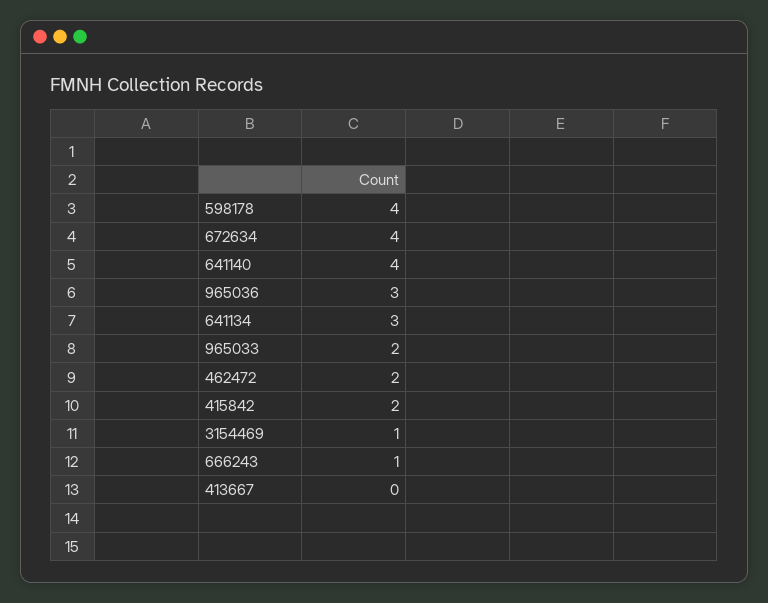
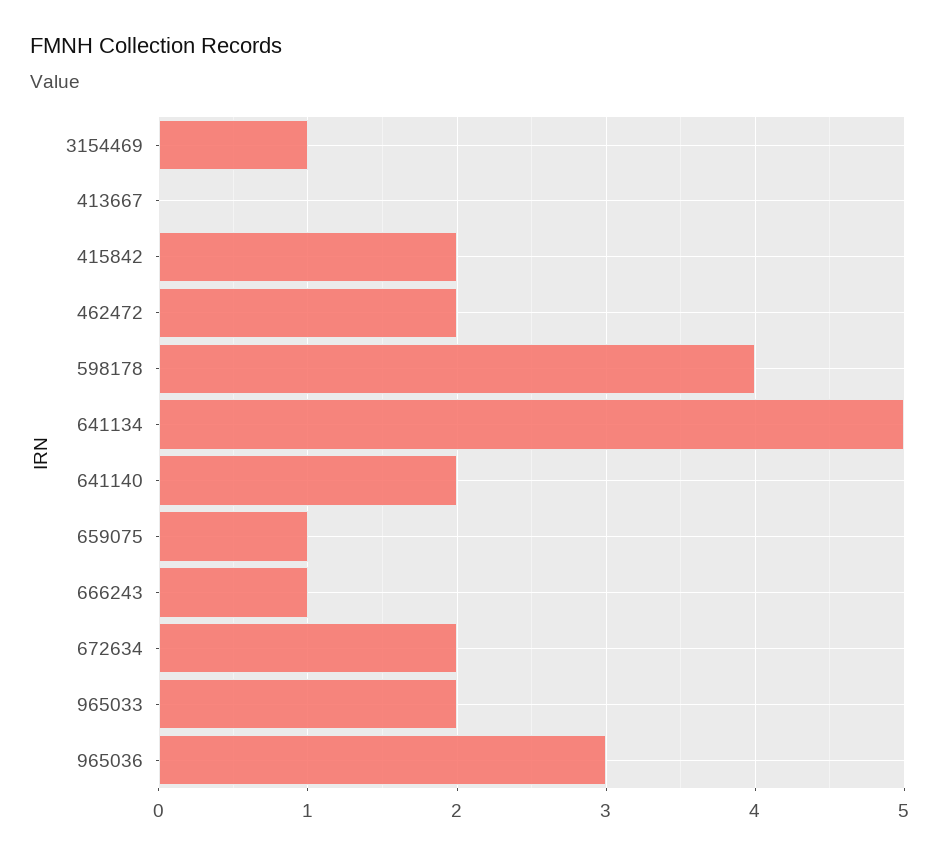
  {
    "598178": 4,
-   "672634": 4,
+   "672634": 2,
-   "641140": 4,
+   "641140": 2,
    "965036": 3,
-   "641134": 3,
+   "641134": 5,
    "965033": 2,
    "462472": 2,
    "415842": 2,
    "3154469": 1,
    "666243": 1,
-   "413667": 0
+   "413667": 0,
+   "659075": 1
  }

